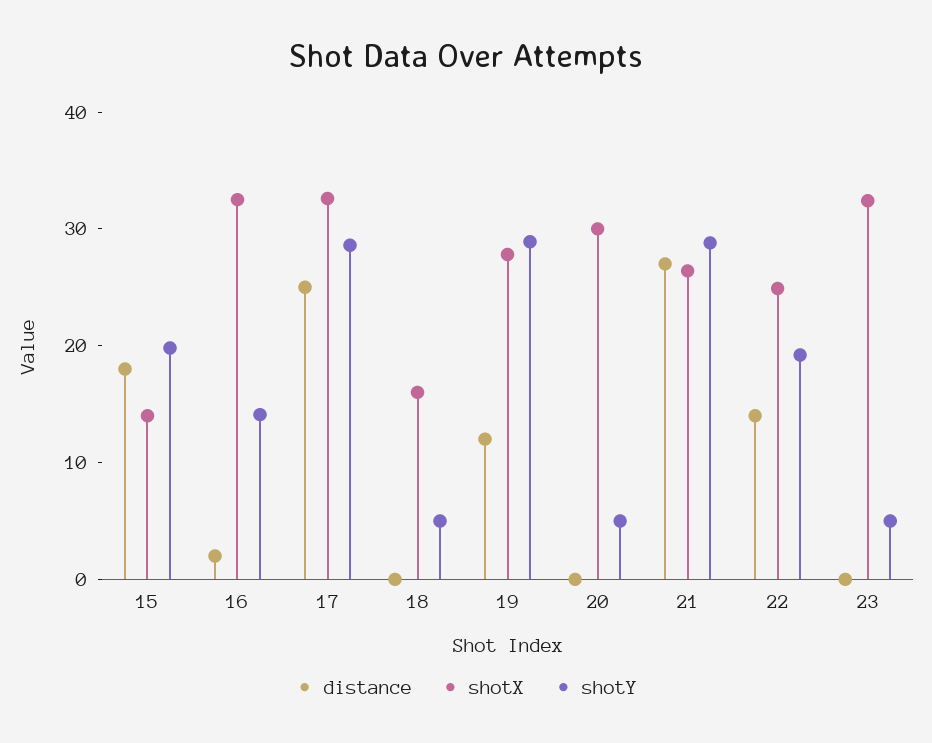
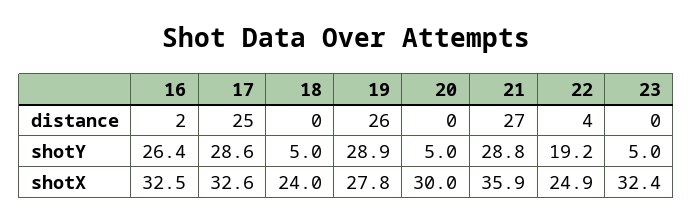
  {
    "distance": {
-     "15": 18,
      "16": 2,
      "17": 25,
      "18": 0,
-     "19": 12,
+     "19": 26,
      "20": 0,
      "21": 27,
-     "22": 14,
+     "22": 4,
      "23": 0
    },
    "shotX": {
-     "15": 14,
      "16": 32.5,
      "17": 32.6,
-     "18": 16,
+     "18": 24,
      "19": 27.8,
      "20": 30,
-     "21": 26,
+     "21": 35.9,
      "22": 24.9,
      "23": 32.4
    },
    "shotY": {
-     "15": 20,
-     "16": 14,
+     "16": 26.4,
      "17": 28.6,
      "18": 5,
      "19": 28.9,
      "20": 5,
      "21": 28.8,
      "22": 19.2,
      "23": 5
    }
  }

